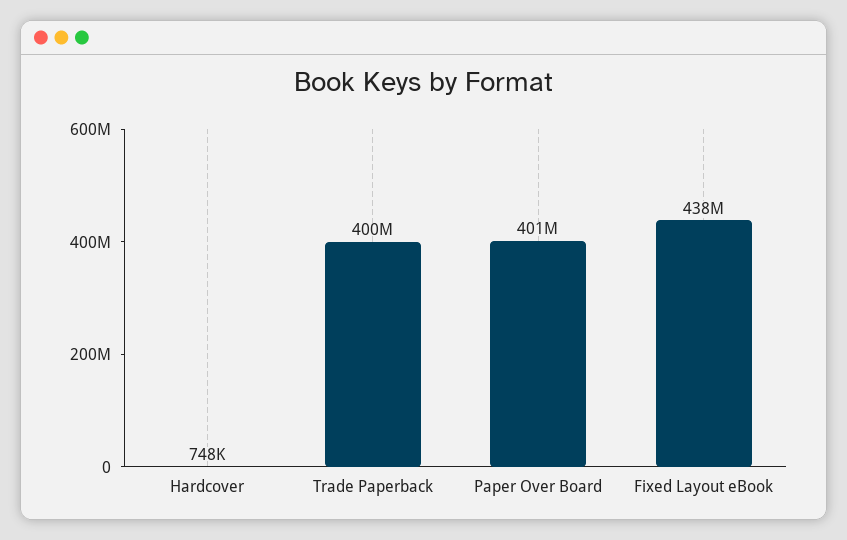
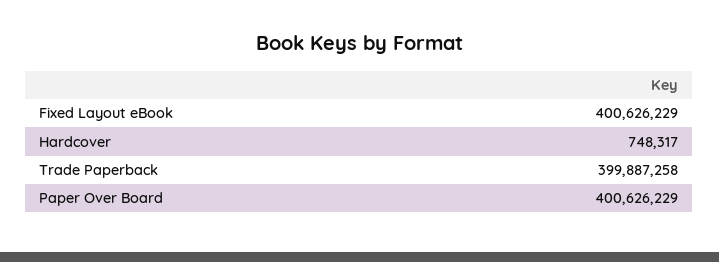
  {
    "Hardcover": 748317,
    "Trade Paperback": 399887258,
    "Paper Over Board": 400626229,
-   "Fixed Layout eBook": 438000000
+   "Fixed Layout eBook": 400626229
  }

